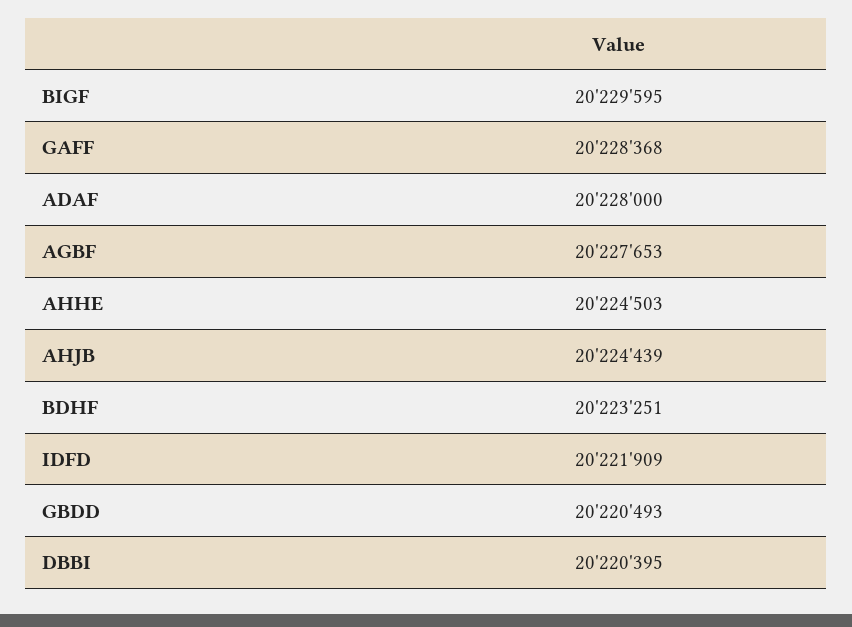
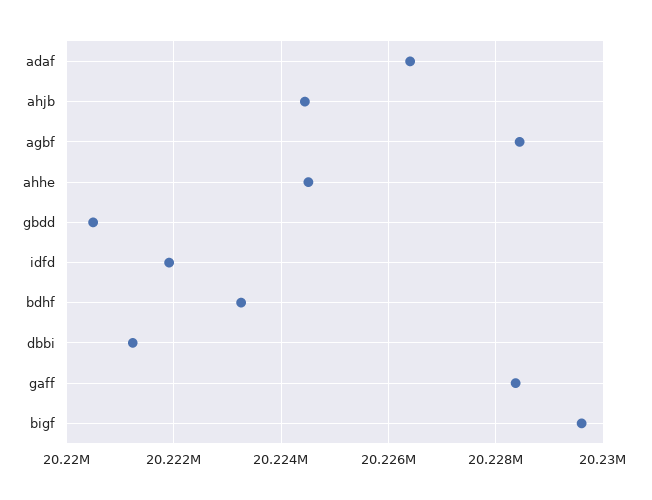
  {
    "BIGF": 20229595,
    "GAFF": 20228368,
-   "ADAF": 20228000,
+   "ADAF": 20226400,
-   "AGBF": 20227653,
+   "AGBF": 20228400,
    "AHHE": 20224503,
    "AHJB": 20224439,
    "BDHF": 20223251,
    "IDFD": 20221909,
    "GBDD": 20220493,
-   "DBBI": 20220395
+   "DBBI": 20221200
  }

